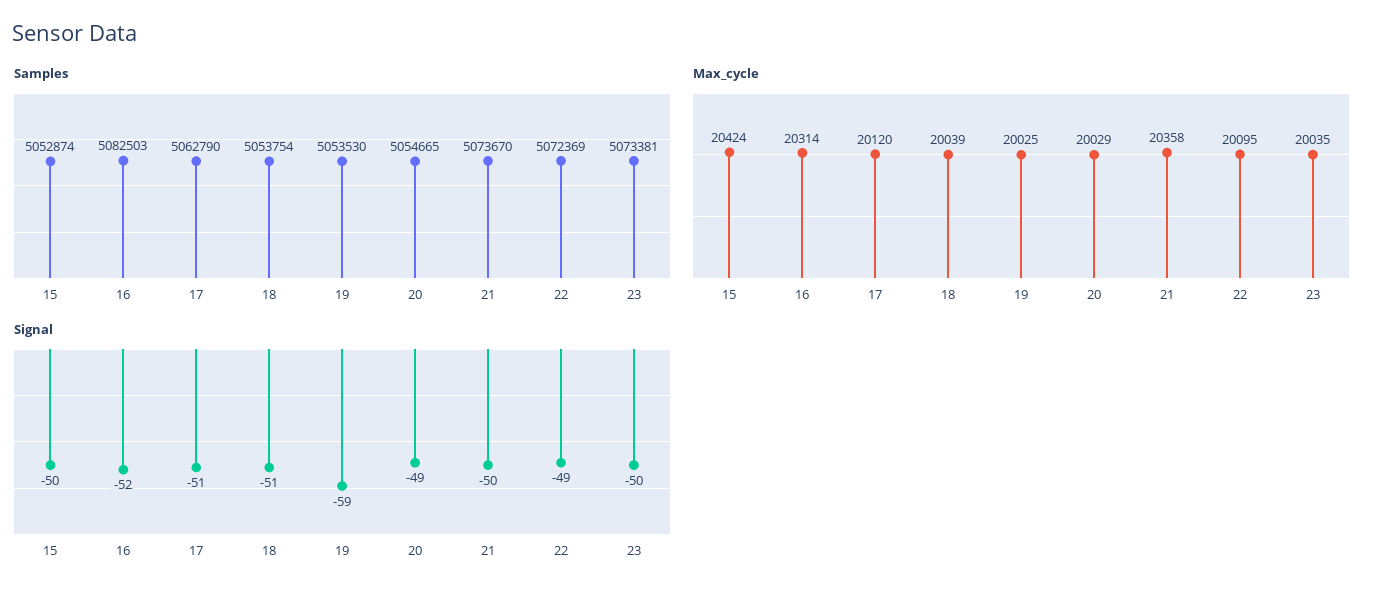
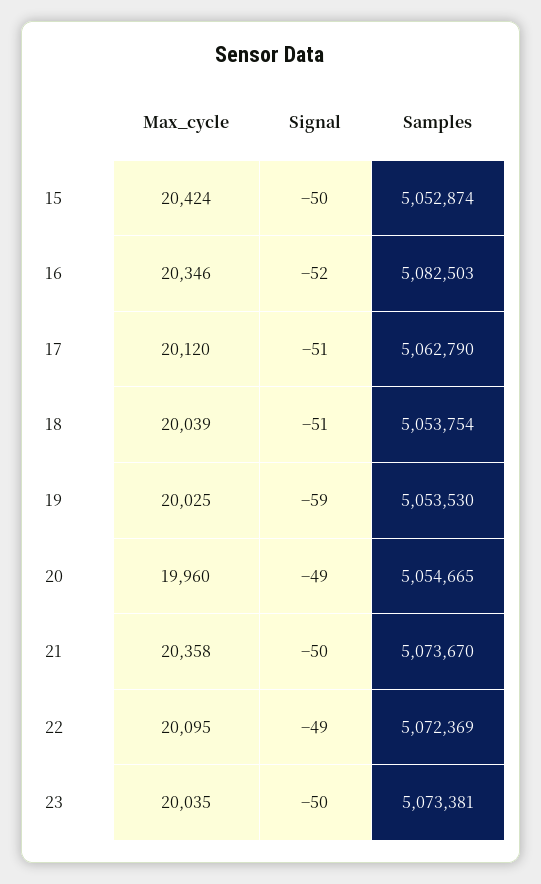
  {
    "Samples": {
      "15": 5052874,
      "16": 5082503,
      "17": 5062790,
      "18": 5053754,
      "19": 5053530,
      "20": 5054665,
      "21": 5073670,
      "22": 5072369,
      "23": 5073381
    },
    "Max_cycle": {
      "15": 20424,
-     "16": 20314,
+     "16": 20346,
      "17": 20120,
      "18": 20039,
      "19": 20025,
-     "20": 20029,
+     "20": 19960,
      "21": 20358,
      "22": 20095,
      "23": 20035
    },
    "Signal": {
      "15": -50,
      "16": -52,
      "17": -51,
      "18": -51,
      "19": -59,
      "20": -49,
      "21": -50,
      "22": -49,
      "23": -50
    }
  }

